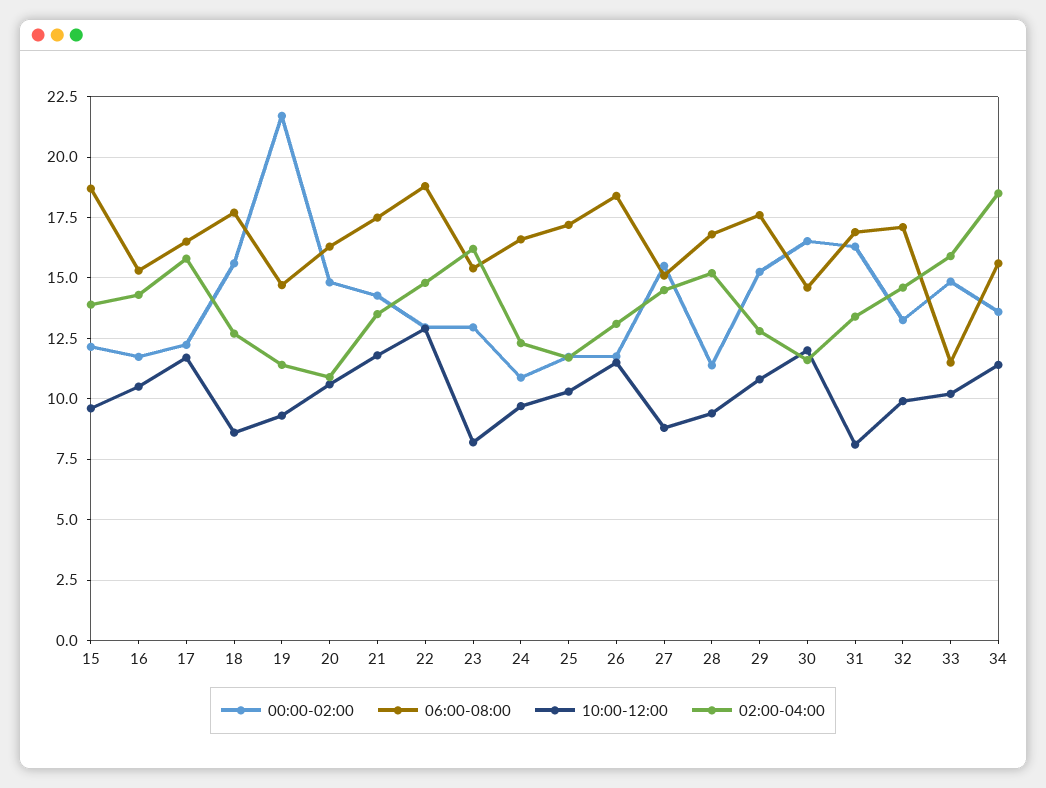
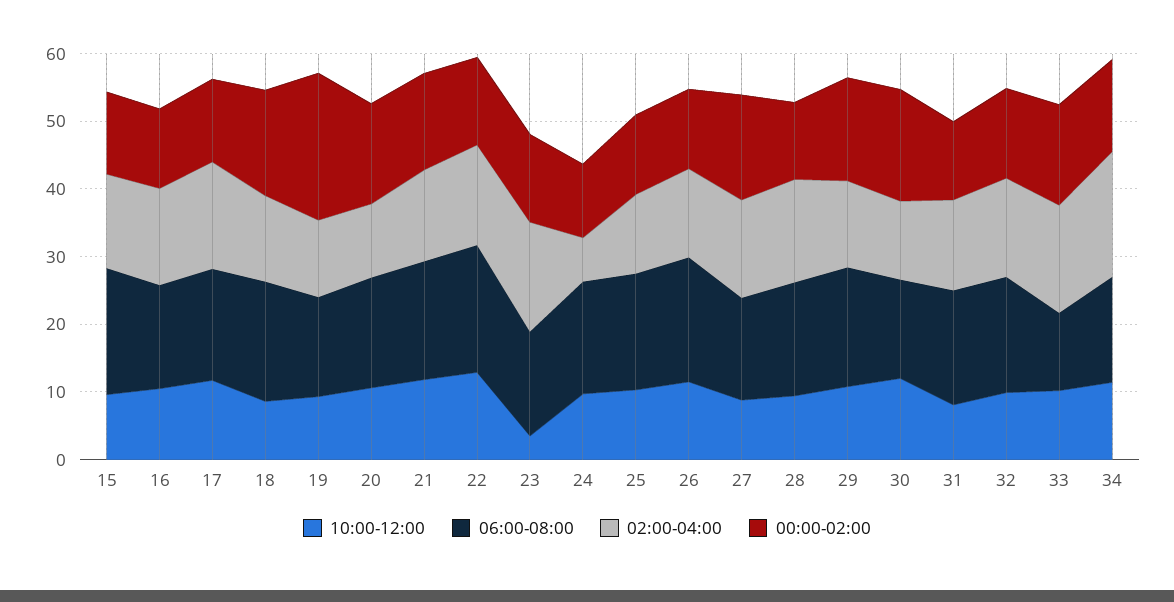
  {
    "00:00-02:00": {
      "15": 12.25,
      "16": 11.75,
      "17": 12.25,
      "18": 15.5,
      "19": 21.75,
      "20": 14.75,
      "21": 14.25,
      "22": 13,
      "23": 13,
      "24": 11,
      "25": 11.75,
      "26": 11.75,
      "27": 15.5,
      "28": 11.5,
      "29": 15.25,
      "30": 16.5,
-     "31": 16.25,
+     "31": 12,
      "32": 13.25,
      "33": 14.75,
      "34": 13.5
    },
    "06:00-08:00": {
      "15": 18.75,
      "16": 15.25,
      "17": 16.5,
      "18": 17.75,
      "19": 14.75,
      "20": 16.25,
      "21": 17.5,
      "22": 18.75,
      "23": 15.5,
      "24": 16.5,
      "25": 17.25,
      "26": 18.5,
      "27": 15,
      "28": 16.75,
      "29": 17.5,
      "30": 14.5,
      "31": 17,
      "32": 17,
      "33": 11.5,
      "34": 15.5
    },
    "10:00-12:00": {
      "15": 9.5,
      "16": 10.5,
      "17": 11.75,
      "18": 8.5,
      "19": 9.25,
      "20": 10.5,
      "21": 11.75,
      "22": 13,
-     "23": 8.25,
+     "23": 4,
      "24": 9.75,
      "25": 10.25,
      "26": 11.5,
      "27": 8.75,
      "28": 9.5,
      "29": 10.75,
      "30": 12,
      "31": 8,
      "32": 10,
      "33": 10.25,
      "34": 11.5
    },
    "02:00-04:00": {
      "15": 14,
      "16": 14.25,
      "17": 15.75,
      "18": 12.75,
      "19": 11.5,
      "20": 11,
      "21": 13.5,
      "22": 14.75,
      "23": 16.25,
-     "24": 12.25,
+     "24": 6,
      "25": 11.75,
      "26": 13,
      "27": 14.5,
      "28": 15.25,
      "29": 12.75,
      "30": 11.5,
      "31": 13.5,
      "32": 14.5,
      "33": 16,
      "34": 18.5
    }
  }

